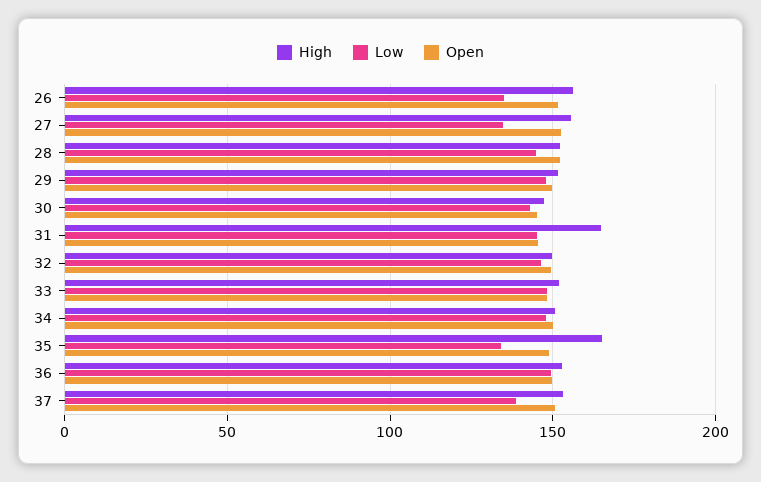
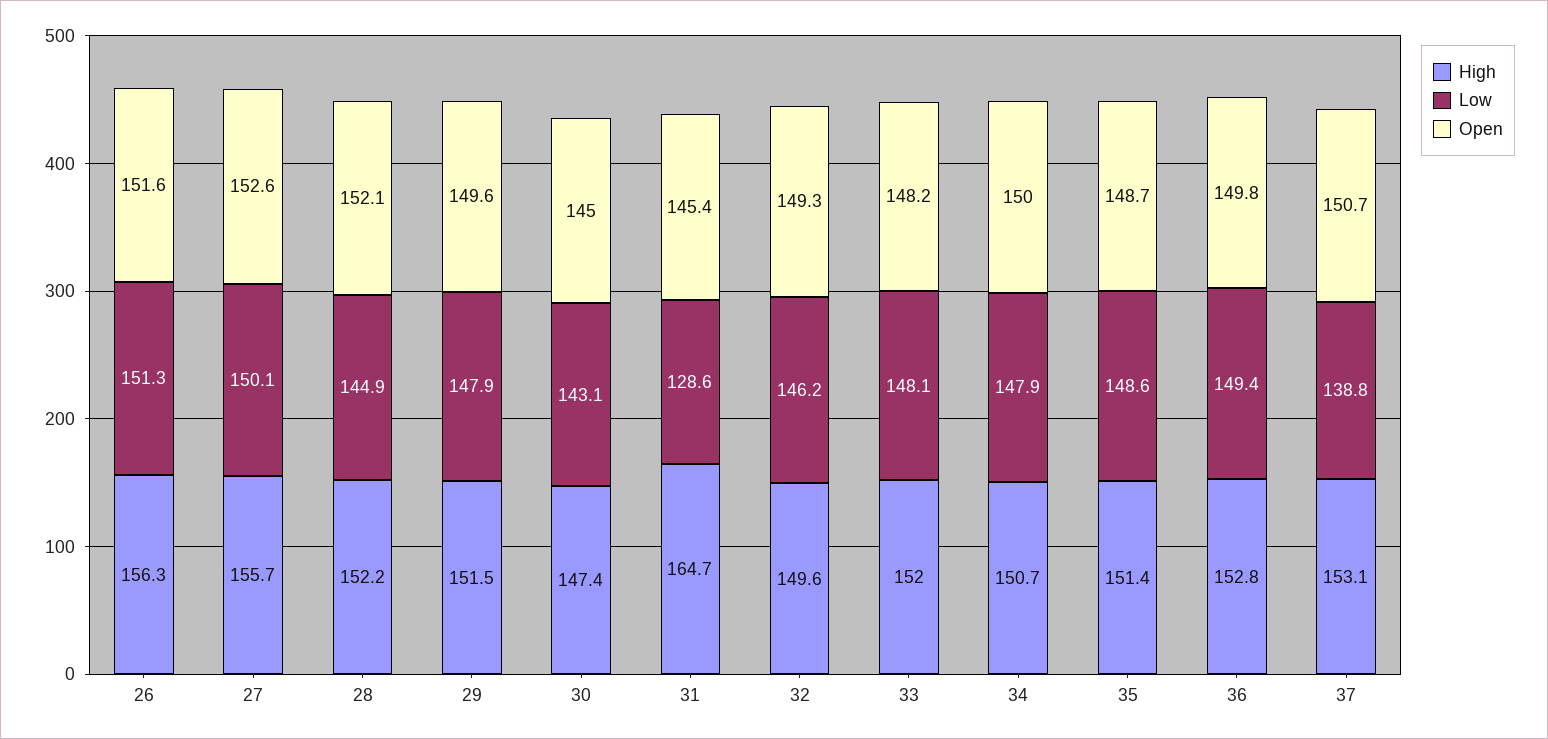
  {
    "High": {
      "26": 156.3,
      "27": 155.7,
      "28": 152.2,
      "29": 151.5,
      "30": 147.4,
      "31": 164.7,
      "32": 149.6,
      "33": 152,
      "34": 150.7,
-     "35": 165,
+     "35": 151.4,
      "36": 152.8,
      "37": 153.1
    },
    "Low": {
-     "26": 135,
+     "26": 151.3,
-     "27": 135,
+     "27": 150.1,
      "28": 144.9,
      "29": 147.9,
      "30": 143.1,
-     "31": 145,
+     "31": 128.6,
      "32": 146.2,
      "33": 148.1,
      "34": 147.9,
-     "35": 135,
+     "35": 148.6,
      "36": 149.4,
      "37": 138.8
    },
    "Open": {
      "26": 151.6,
      "27": 152.6,
      "28": 152.1,
      "29": 149.6,
      "30": 145,
      "31": 145.4,
      "32": 149.3,
      "33": 148.2,
      "34": 150,
      "35": 148.7,
      "36": 149.8,
      "37": 150.7
    }
  }

